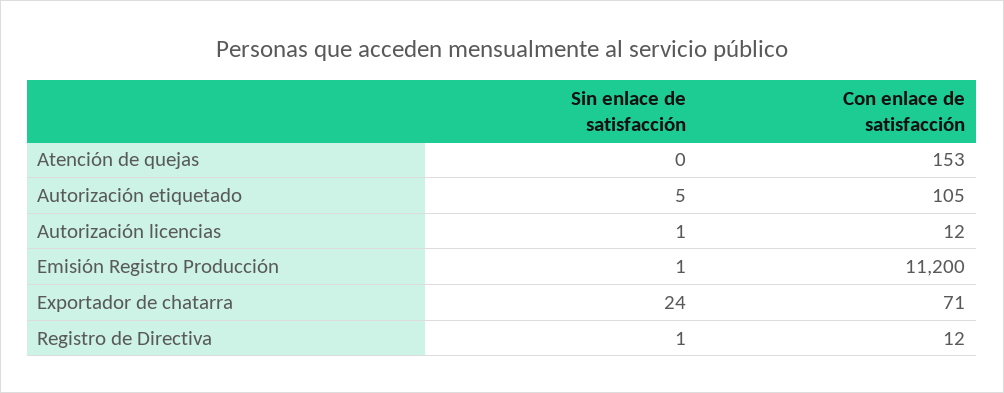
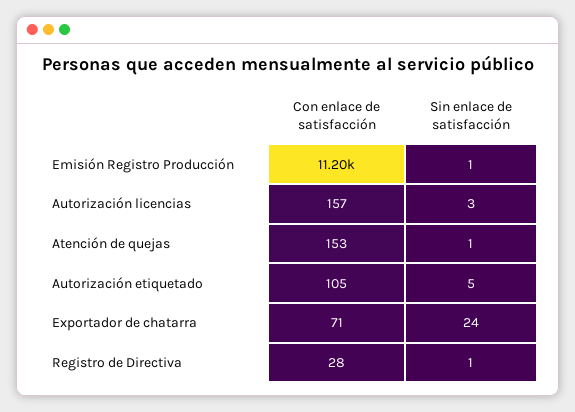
  {
    "Sin enlace de satisfacción": {
-     "Atención de quejas": 0,
+     "Atención de quejas": 1,
      "Autorización etiquetado": 5,
-     "Autorización licencias": 1,
+     "Autorización licencias": 3,
      "Emisión Registro Producción": 1,
      "Exportador de chatarra": 24,
      "Registro de Directiva": 1
    },
    "Con enlace de satisfacción": {
      "Atención de quejas": 153,
      "Autorización etiquetado": 105,
-     "Autorización licencias": 12,
+     "Autorización licencias": 157,
      "Emisión Registro Producción": 11200,
      "Exportador de chatarra": 71,
-     "Registro de Directiva": 12
+     "Registro de Directiva": 28
    }
  }

